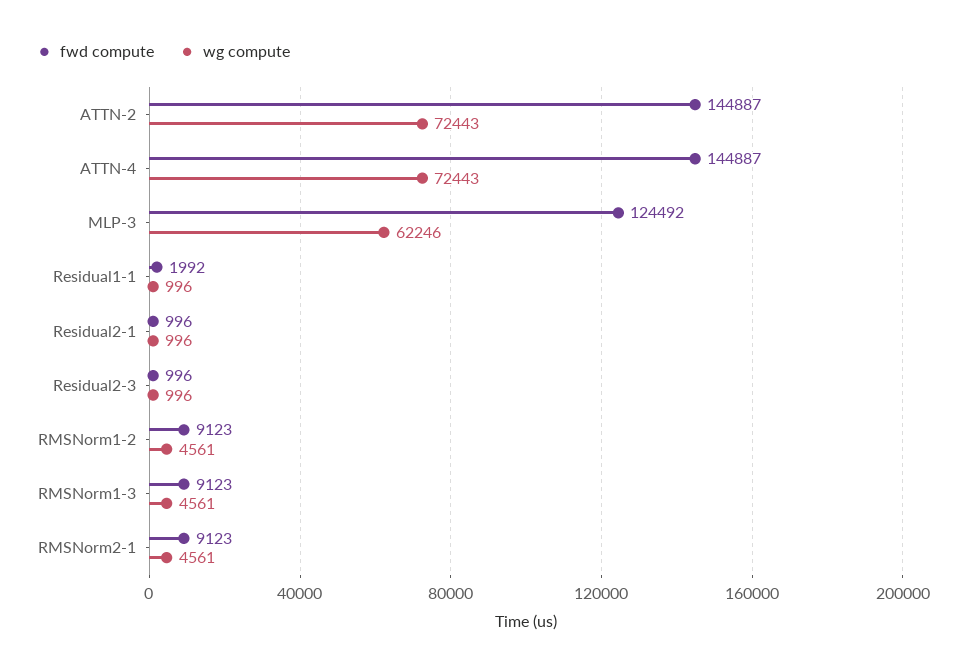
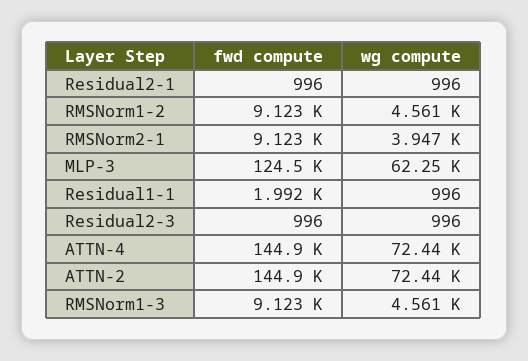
  {
    "fwd compute": {
      "ATTN-2": 144887,
      "ATTN-4": 144887,
      "MLP-3": 124492,
      "Residual1-1": 1992,
      "Residual2-1": 996,
      "Residual2-3": 996,
      "RMSNorm1-2": 9123,
      "RMSNorm1-3": 9123,
      "RMSNorm2-1": 9123
    },
    "wg compute": {
      "ATTN-2": 72443,
      "ATTN-4": 72443,
      "MLP-3": 62246,
      "Residual1-1": 996,
      "Residual2-1": 996,
      "Residual2-3": 996,
      "RMSNorm1-2": 4561,
      "RMSNorm1-3": 4561,
-     "RMSNorm2-1": 4561
+     "RMSNorm2-1": 3947
    }
  }

